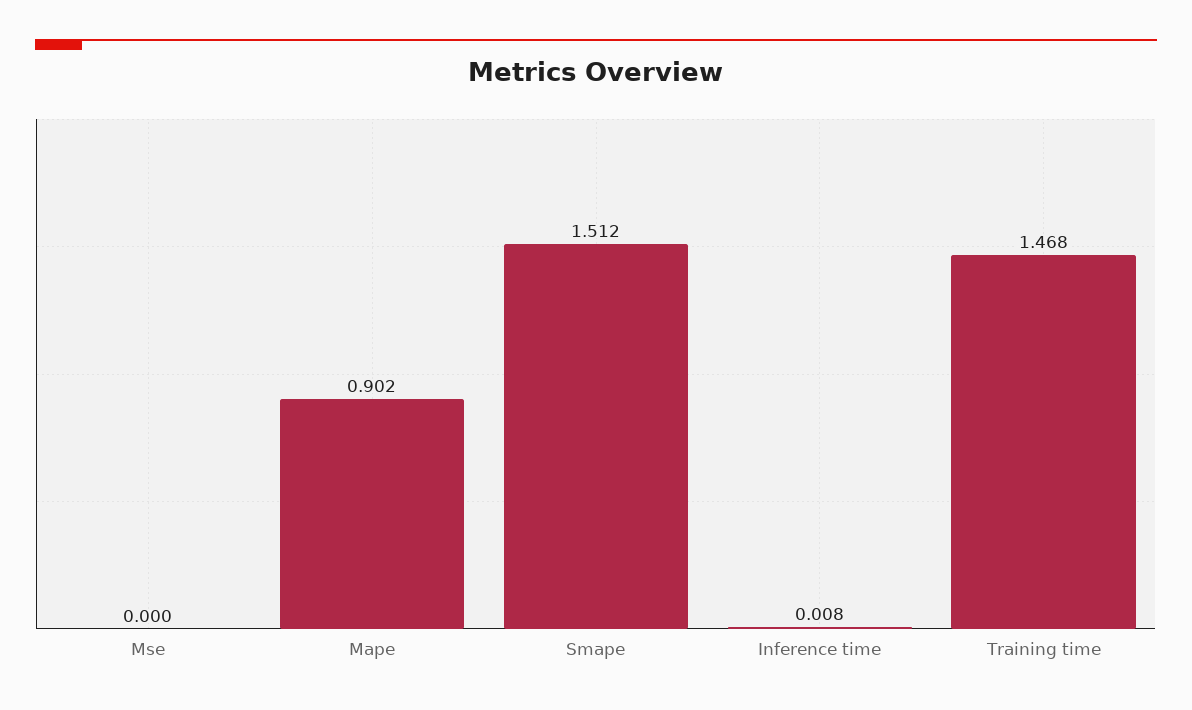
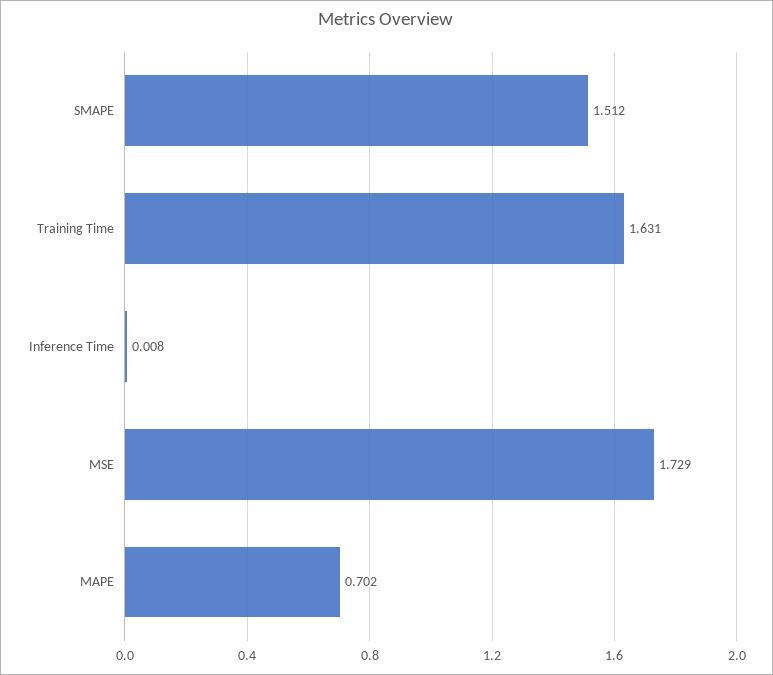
  {
-   "Mse": 0,
+   "Mse": 1.729,
-   "Mape": 0.902,
+   "Mape": 0.702,
    "Smape": 1.512,
    "Inference time": 0.008,
-   "Training time": 1.468
+   "Training time": 1.631
  }

